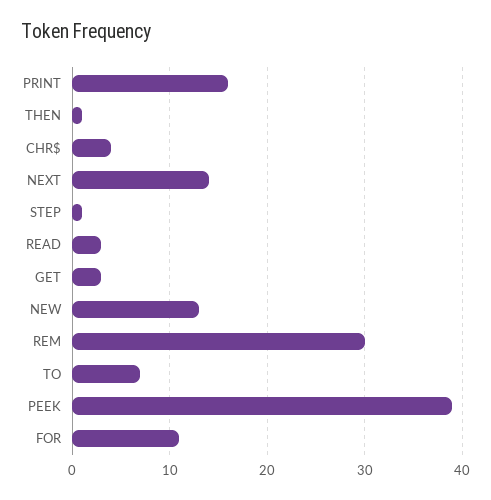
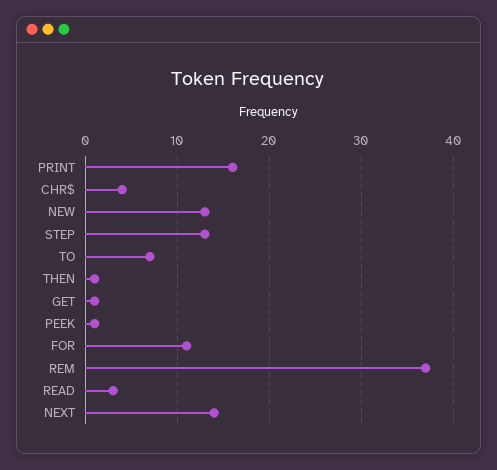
  {
    "PRINT": 16,
    "THEN": 1,
    "CHR$": 4,
    "NEXT": 14,
-   "STEP": 1,
+   "STEP": 13,
    "READ": 3,
-   "GET": 3,
+   "GET": 1,
    "NEW": 13,
-   "REM": 30,
+   "REM": 37,
    "TO": 7,
-   "PEEK": 39,
+   "PEEK": 1,
    "FOR": 11
  }

